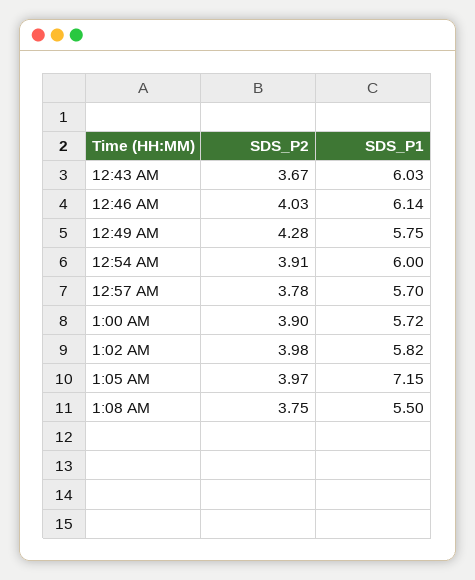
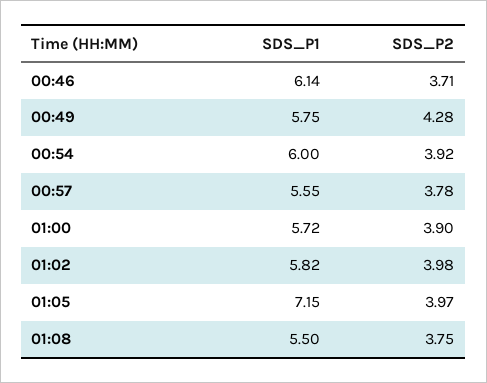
  {
    "SDS_P2": {
-     "12:43 AM": 3.67,
-     "12:46 AM": 4.03,
+     "12:46 AM": 3.71,
      "12:49 AM": 4.28,
-     "12:54 AM": 3.91,
+     "12:54 AM": 3.92,
      "12:57 AM": 3.78,
      "1:00 AM": 3.9,
      "1:02 AM": 3.98,
      "1:05 AM": 3.97,
      "1:08 AM": 3.75
    },
    "SDS_P1": {
-     "12:43 AM": 6.03,
      "12:46 AM": 6.14,
      "12:49 AM": 5.75,
      "12:54 AM": 6,
-     "12:57 AM": 5.7,
+     "12:57 AM": 5.55,
      "1:00 AM": 5.72,
      "1:02 AM": 5.82,
      "1:05 AM": 7.15,
      "1:08 AM": 5.5
    }
  }

